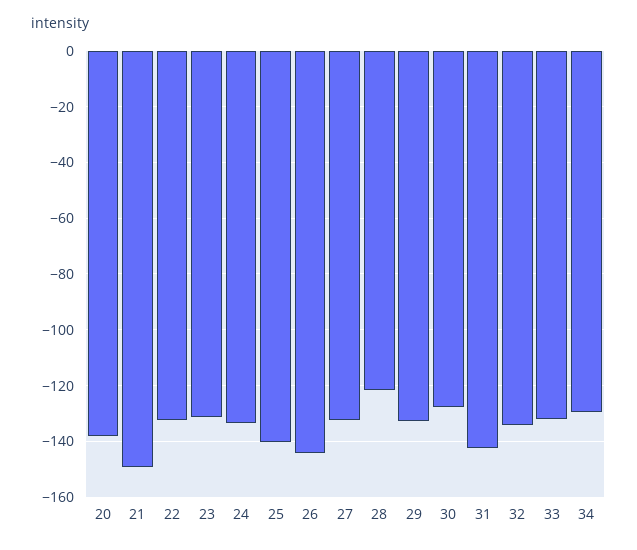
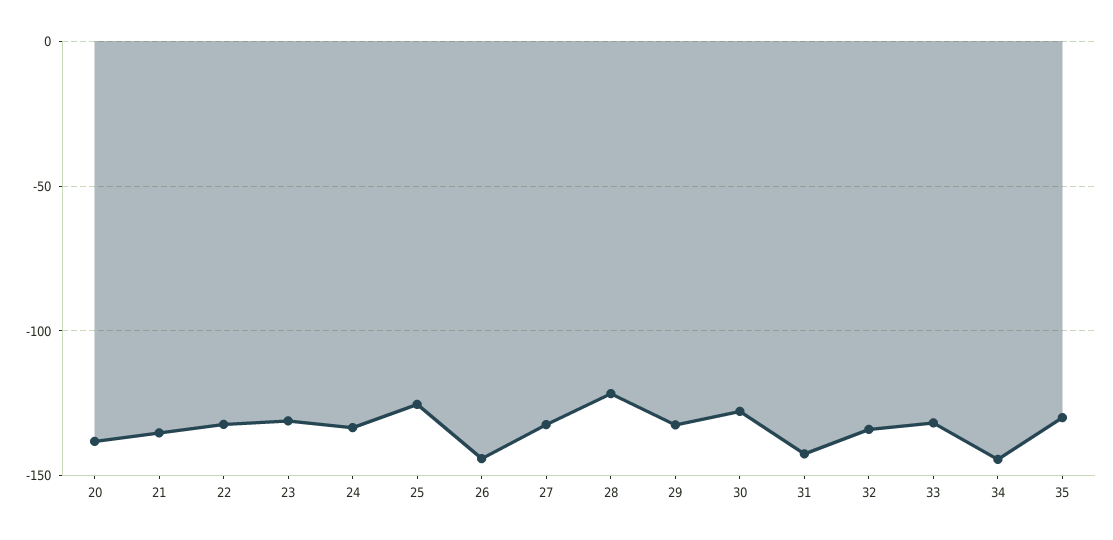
  {
    "20": -137.5,
-   "21": -150,
+   "21": -135,
    "22": -132.5,
    "23": -130,
    "24": -132.5,
-   "25": -140,
+   "25": -125,
    "26": -145,
    "27": -132.5,
    "28": -122.5,
    "29": -132.5,
    "30": -127.5,
    "31": -142.5,
    "32": -135,
    "33": -132.5,
-   "34": -130
+   "34": -145,
+   "35": -130
  }

